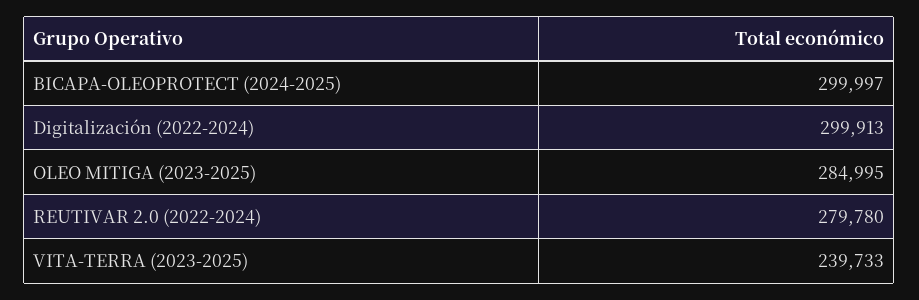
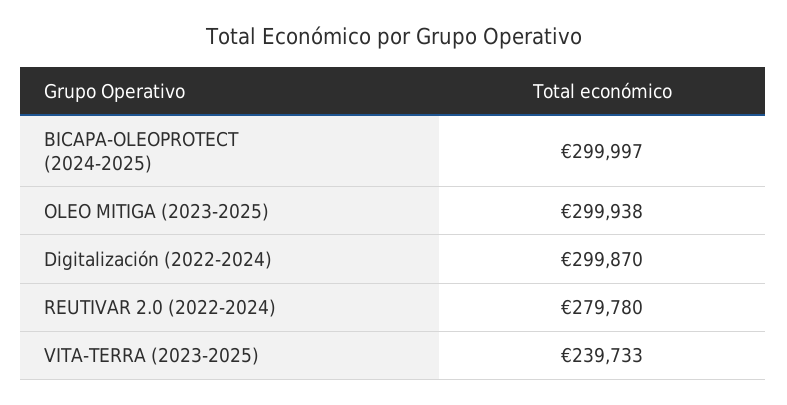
  {
    "BICAPA-OLEOPROTECT (2024-2025)": 299997,
-   "Digitalización (2022-2024)": 299913,
+   "Digitalización (2022-2024)": 299870,
-   "OLEO MITIGA (2023-2025)": 284995,
+   "OLEO MITIGA (2023-2025)": 299938,
    "REUTIVAR 2.0 (2022-2024)": 279780,
    "VITA-TERRA (2023-2025)": 239733
  }

